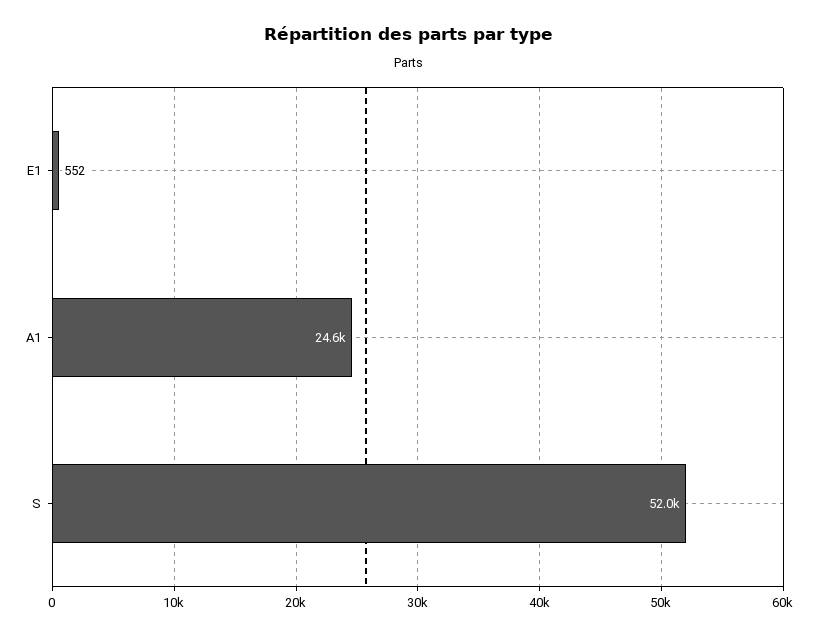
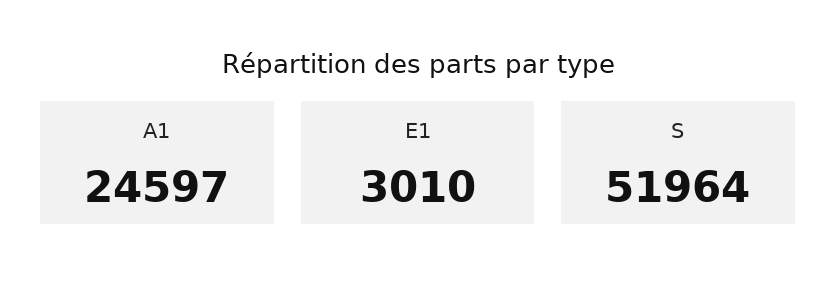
  {
-   "E1": 552,
+   "E1": 3010,
    "A1": 24597,
    "S": 51964
  }

